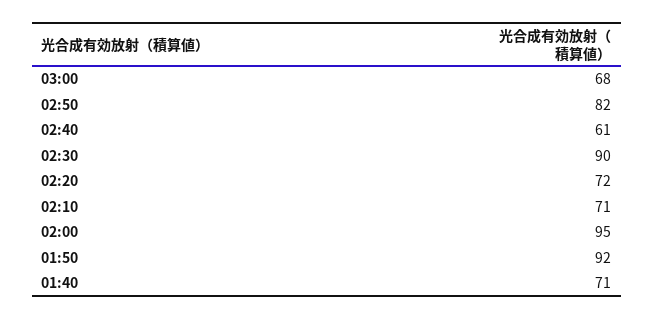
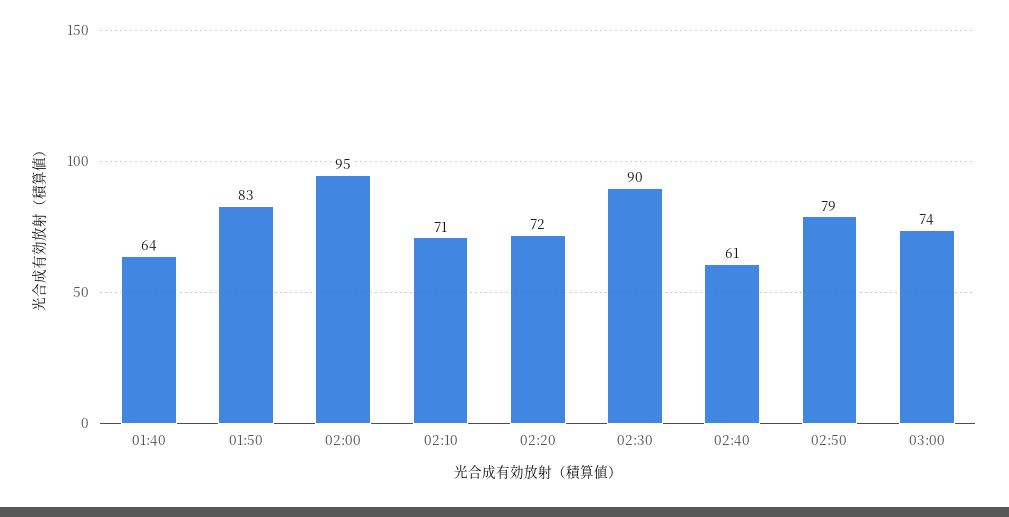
  {
-   "03:00": 68,
+   "03:00": 74,
-   "02:50": 82,
+   "02:50": 79,
    "02:40": 61,
    "02:30": 90,
    "02:20": 72,
    "02:10": 71,
    "02:00": 95,
-   "01:50": 92,
+   "01:50": 83,
-   "01:40": 71
+   "01:40": 64
  }

